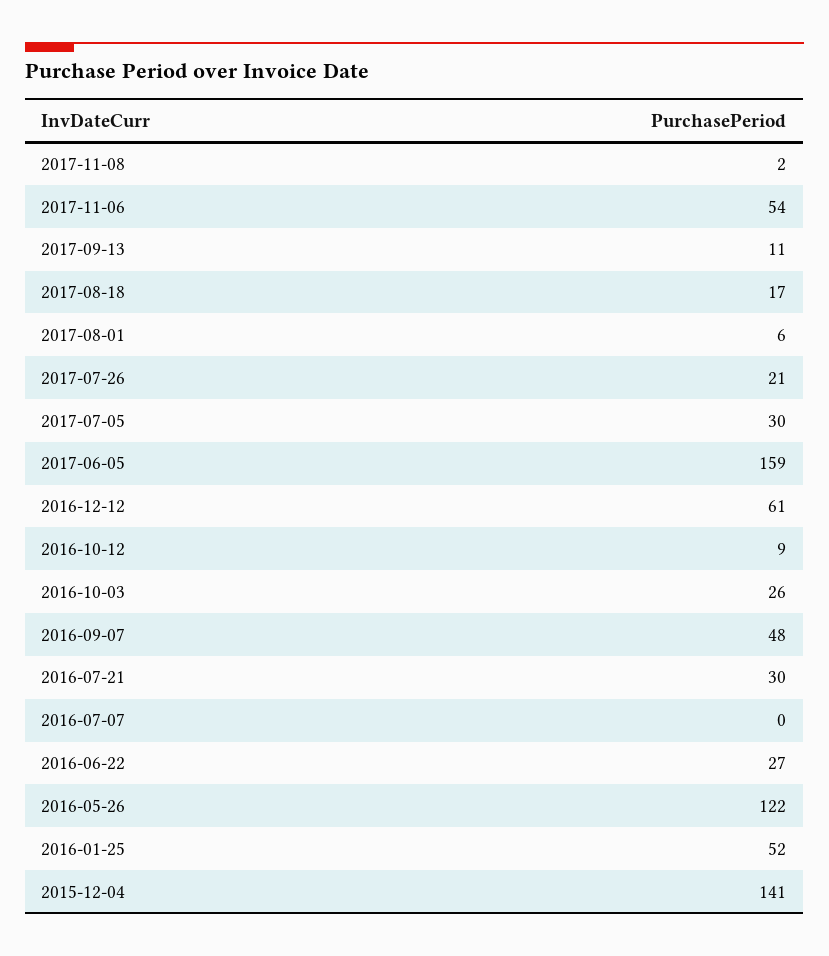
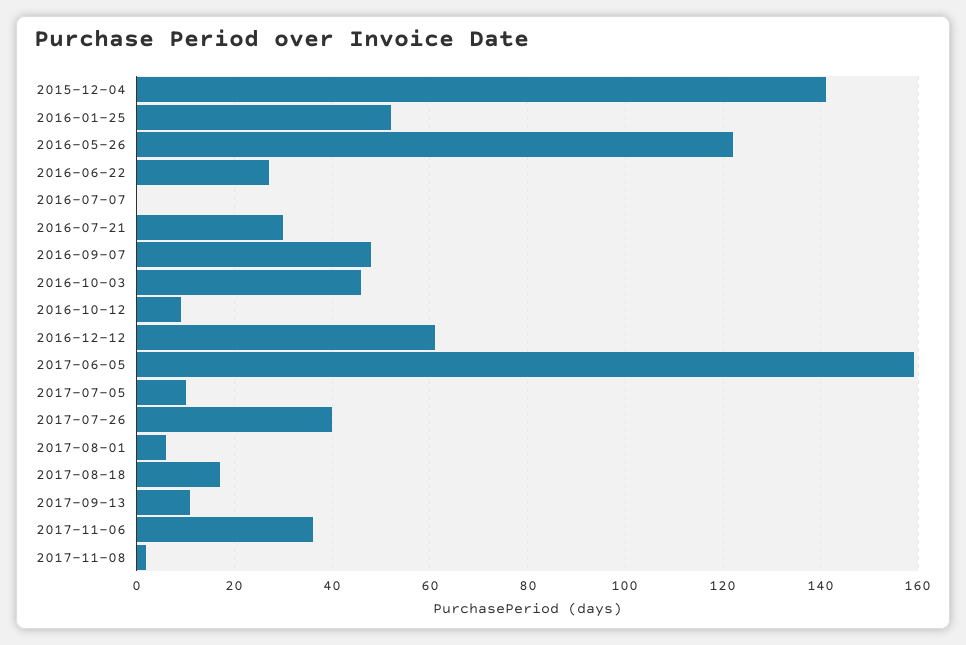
  {
    "2017-11-08": 2,
-   "2017-11-06": 54,
+   "2017-11-06": 35,
    "2017-09-13": 11,
    "2017-08-18": 17,
    "2017-08-01": 6,
-   "2017-07-26": 21,
+   "2017-07-26": 40,
-   "2017-07-05": 30,
+   "2017-07-05": 10,
    "2017-06-05": 159,
    "2016-12-12": 61,
    "2016-10-12": 9,
-   "2016-10-03": 26,
+   "2016-10-03": 45,
    "2016-09-07": 48,
    "2016-07-21": 30,
    "2016-07-07": 0,
    "2016-06-22": 27,
    "2016-05-26": 122,
    "2016-01-25": 52,
    "2015-12-04": 141
  }

